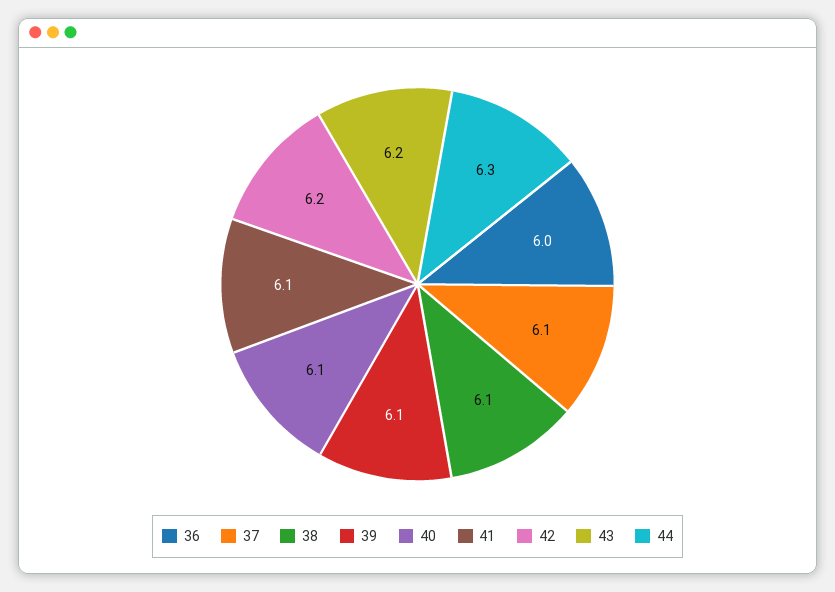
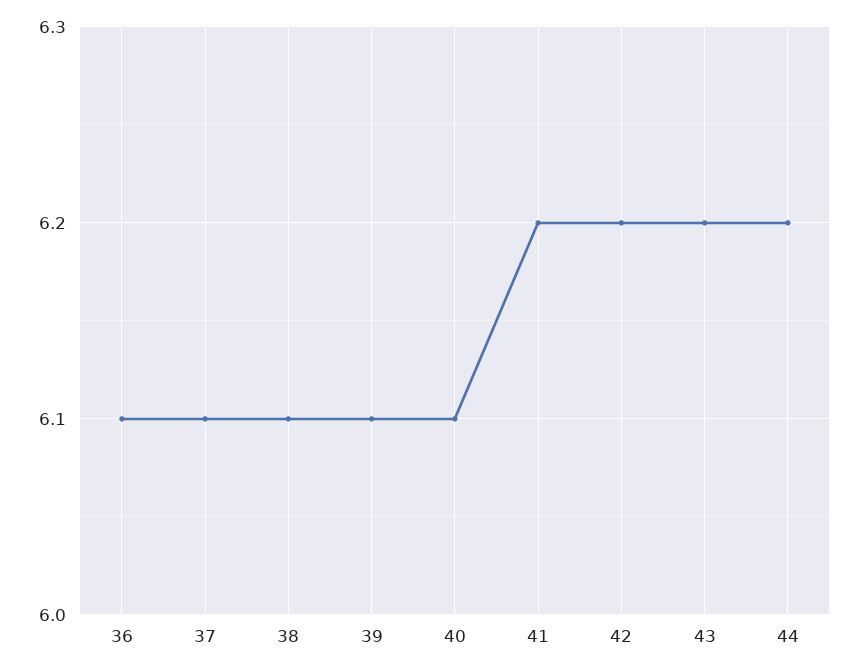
  {
-   "36": 6,
+   "36": 6.1,
    "37": 6.1,
    "38": 6.1,
    "39": 6.1,
    "40": 6.1,
-   "41": 6.1,
+   "41": 6.2,
    "42": 6.2,
    "43": 6.2,
-   "44": 6.3
+   "44": 6.2
  }

